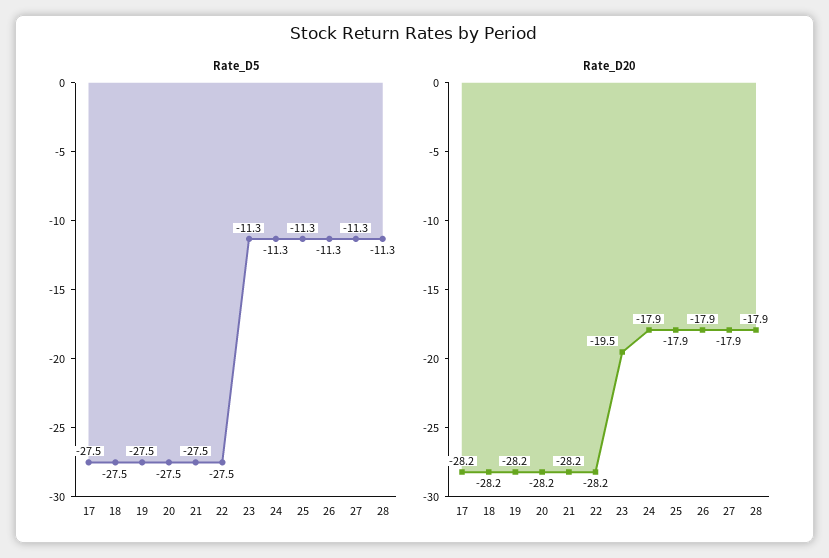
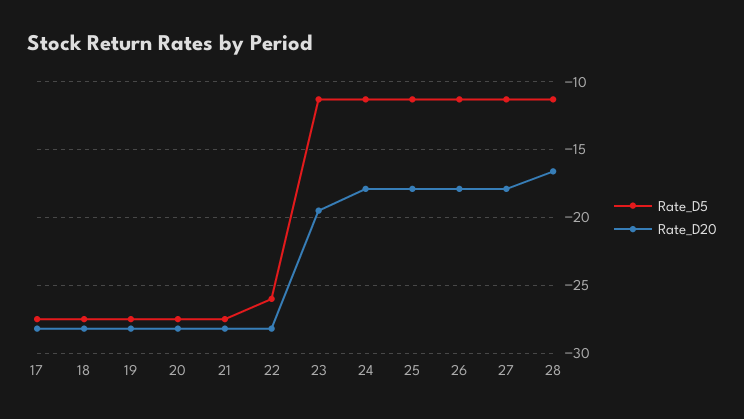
  {
    "Rate_D5": {
      "17": -27.5,
      "18": -27.5,
      "19": -27.5,
      "20": -27.5,
      "21": -27.5,
-     "22": -27.5,
+     "22": -26,
      "23": -11.3,
      "24": -11.3,
      "25": -11.3,
      "26": -11.3,
      "27": -11.3,
      "28": -11.3
    },
    "Rate_D20": {
      "17": -28.2,
      "18": -28.2,
      "19": -28.2,
      "20": -28.2,
      "21": -28.2,
      "22": -28.2,
      "23": -19.5,
      "24": -17.9,
      "25": -17.9,
      "26": -17.9,
      "27": -17.9,
-     "28": -17.9
+     "28": -16.5
    }
  }

